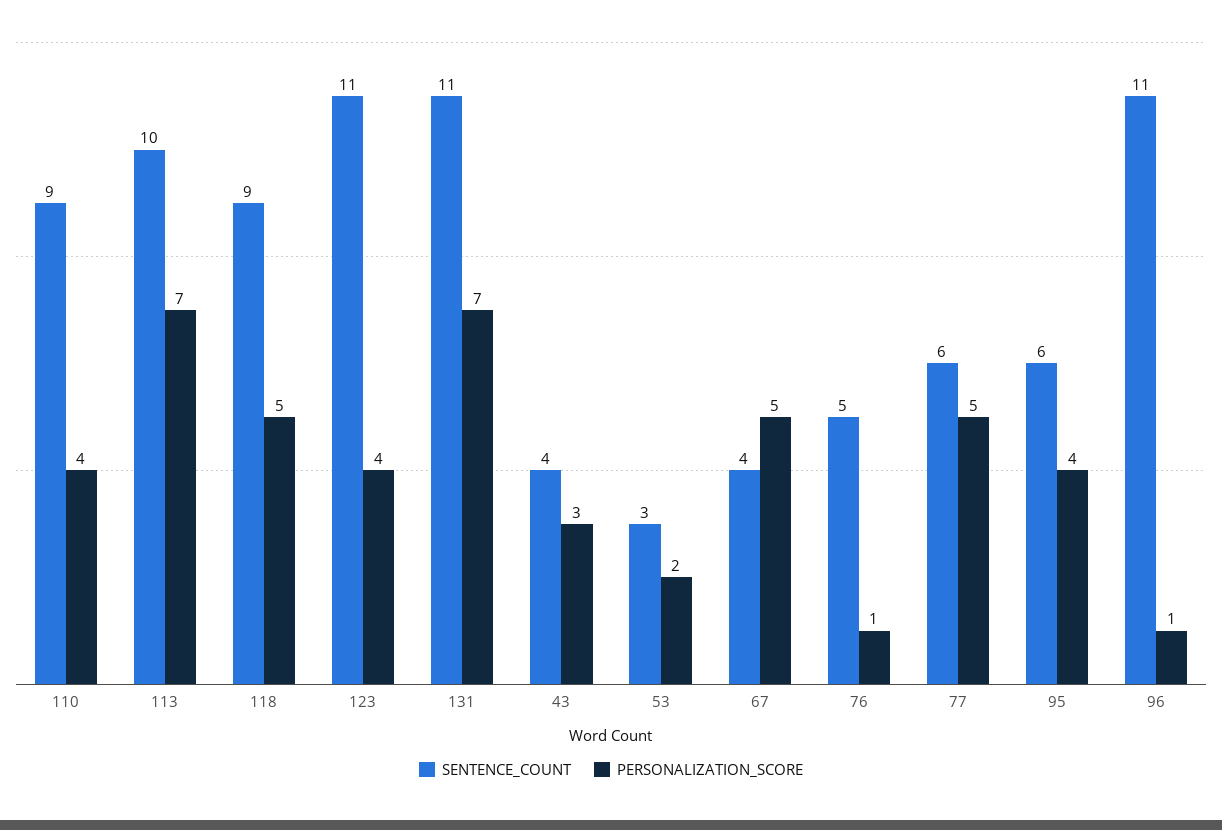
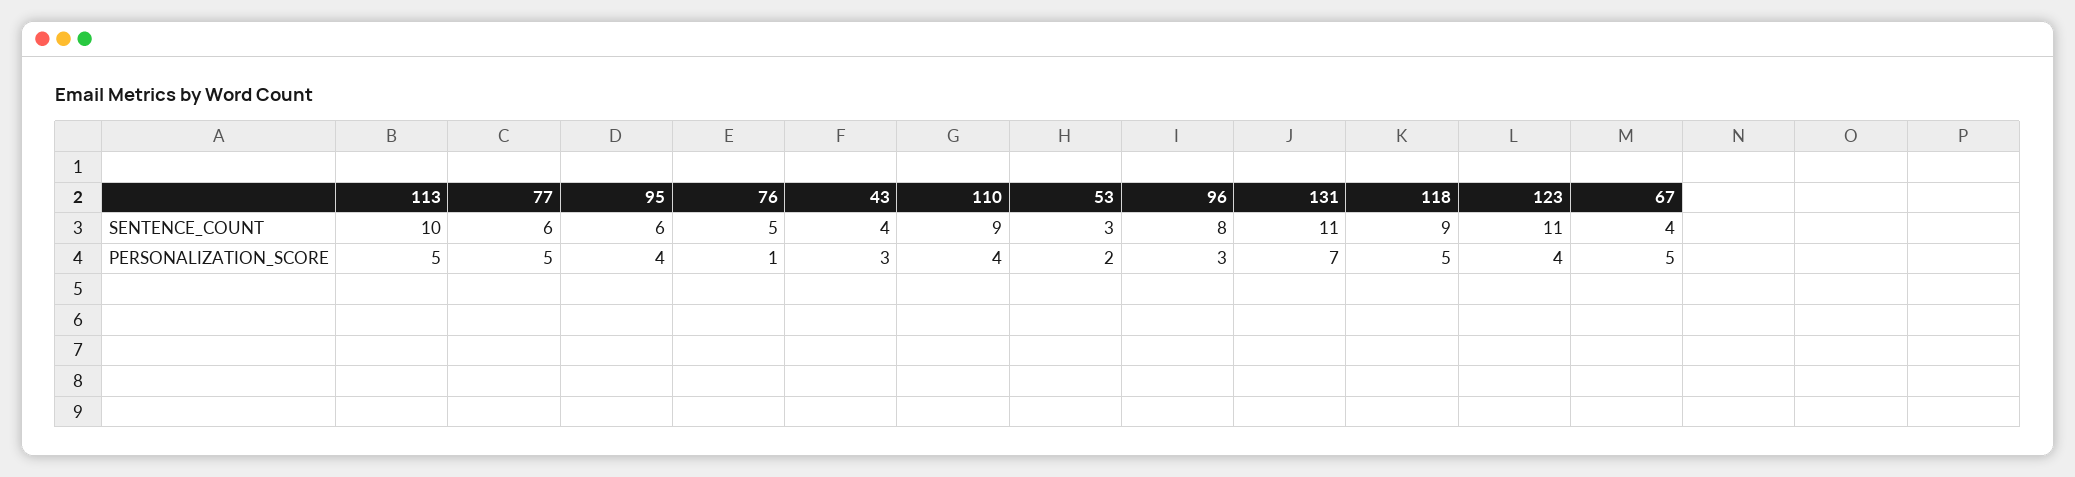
  {
    "SENTENCE_COUNT": {
      "110": 9,
      "113": 10,
      "118": 9,
      "123": 11,
      "131": 11,
      "43": 4,
      "53": 3,
      "67": 4,
      "76": 5,
      "77": 6,
      "95": 6,
-     "96": 11
+     "96": 8
    },
    "PERSONALIZATION_SCORE": {
      "110": 4,
-     "113": 7,
+     "113": 5,
      "118": 5,
      "123": 4,
      "131": 7,
      "43": 3,
      "53": 2,
      "67": 5,
      "76": 1,
      "77": 5,
      "95": 4,
-     "96": 1
+     "96": 3
    }
  }

